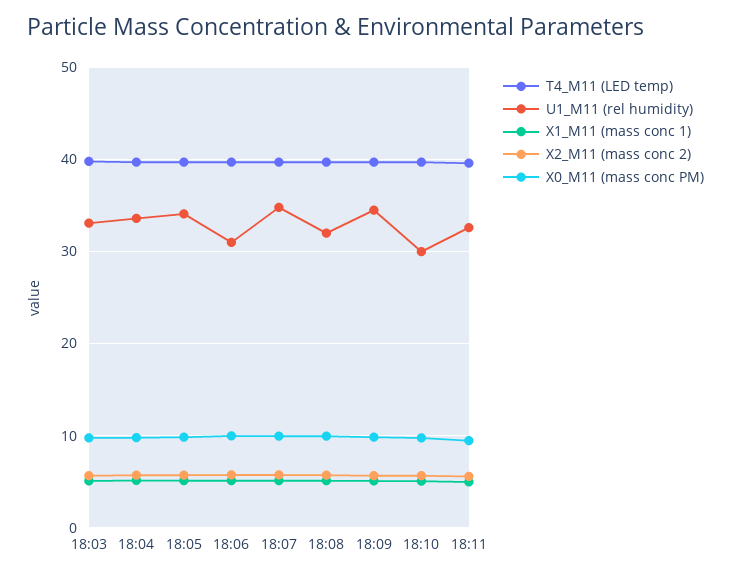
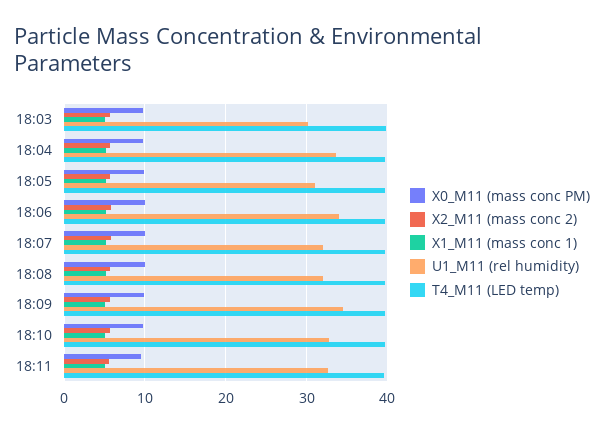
  {
    "T4_M11 (LED temp)": {
      "18:03": 40,
      "18:04": 40,
      "18:05": 40,
      "18:06": 40,
      "18:07": 40,
      "18:08": 40,
      "18:09": 40,
      "18:10": 40,
      "18:11": 40
    },
    "U1_M11 (rel humidity)": {
-     "18:03": 33,
+     "18:03": 30,
      "18:04": 34,
-     "18:05": 34,
+     "18:05": 31,
-     "18:06": 31,
+     "18:06": 34,
-     "18:07": 35,
+     "18:07": 32,
      "18:08": 32,
      "18:09": 35,
-     "18:10": 30,
+     "18:10": 33,
      "18:11": 33
    },
    "X1_M11 (mass conc 1)": {
      "18:03": 5,
      "18:04": 5,
      "18:05": 5,
      "18:06": 5,
      "18:07": 5,
      "18:08": 5,
      "18:09": 5,
      "18:10": 5,
      "18:11": 5
    },
    "X2_M11 (mass conc 2)": {
      "18:03": 6,
      "18:04": 6,
      "18:05": 6,
      "18:06": 6,
      "18:07": 6,
      "18:08": 6,
      "18:09": 6,
      "18:10": 6,
      "18:11": 6
    },
    "X0_M11 (mass conc PM)": {
      "18:03": 10,
      "18:04": 10,
      "18:05": 10,
      "18:06": 10,
      "18:07": 10,
      "18:08": 10,
      "18:09": 10,
      "18:10": 10,
      "18:11": 9
    }
  }

